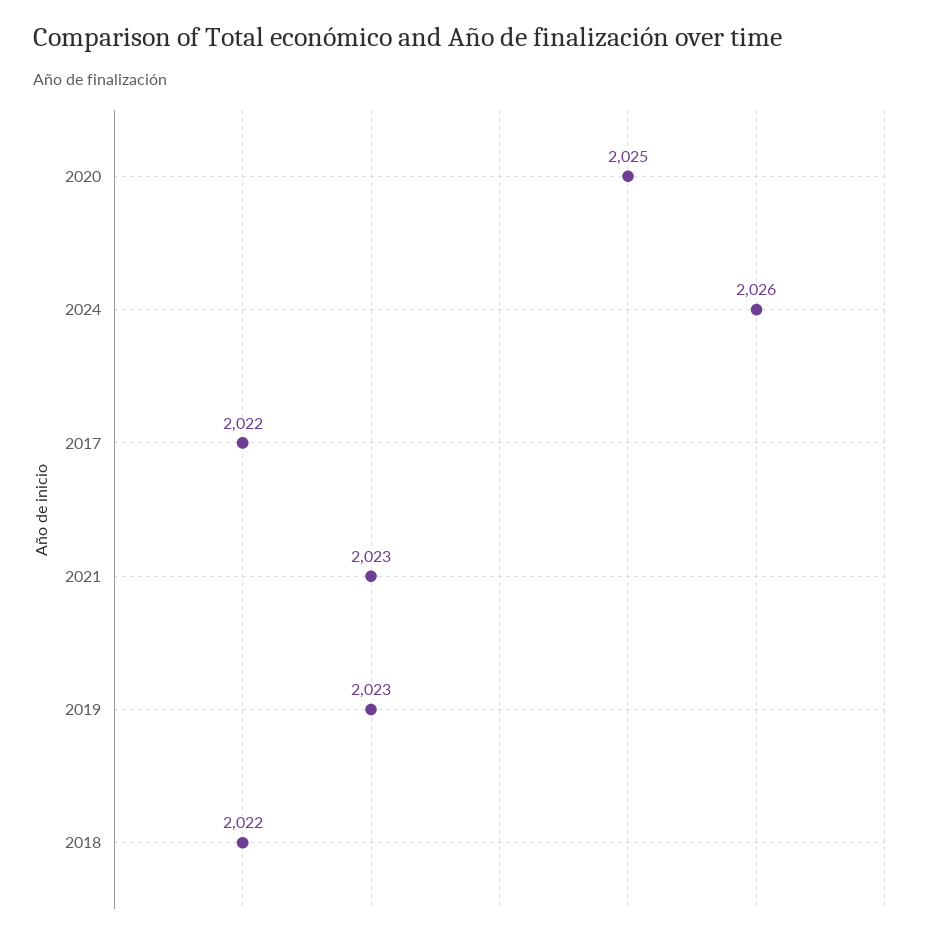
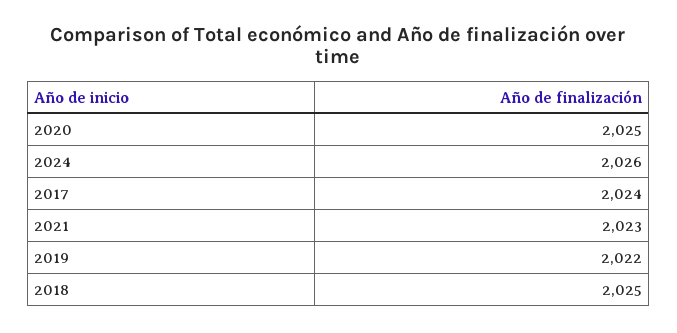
  {
    "2020": 2025,
    "2024": 2026,
-   "2017": 2022,
+   "2017": 2024,
    "2021": 2023,
-   "2019": 2023,
+   "2019": 2022,
-   "2018": 2022
+   "2018": 2025
  }

